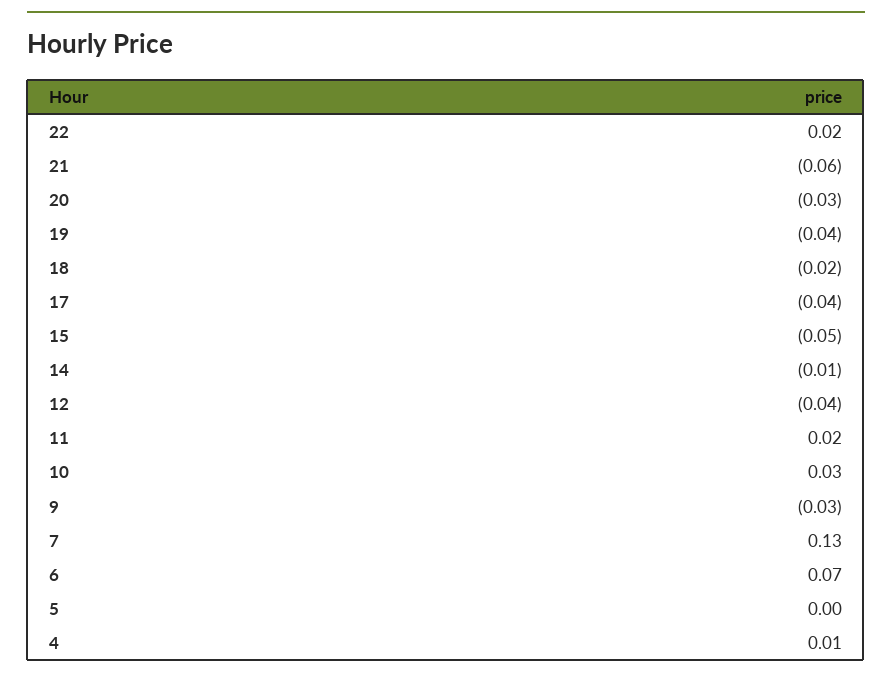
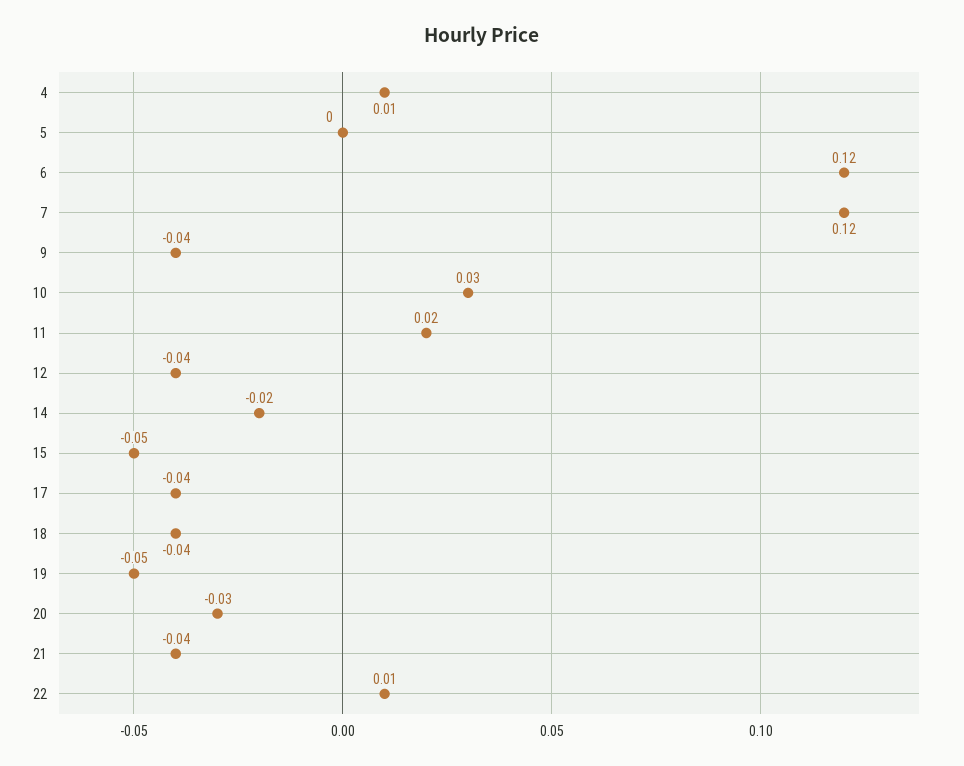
  {
-   "22": 0.02,
+   "22": 0.01,
-   "21": -0.06,
+   "21": -0.04,
    "20": -0.03,
-   "19": -0.04,
+   "19": -0.05,
-   "18": -0.02,
+   "18": -0.04,
    "17": -0.04,
    "15": -0.05,
-   "14": -0.01,
+   "14": -0.02,
    "12": -0.04,
    "11": 0.02,
    "10": 0.03,
-   "9": -0.03,
+   "9": -0.04,
-   "7": 0.13,
+   "7": 0.12,
-   "6": 0.07,
+   "6": 0.12,
    "5": 0,
    "4": 0.01
  }

